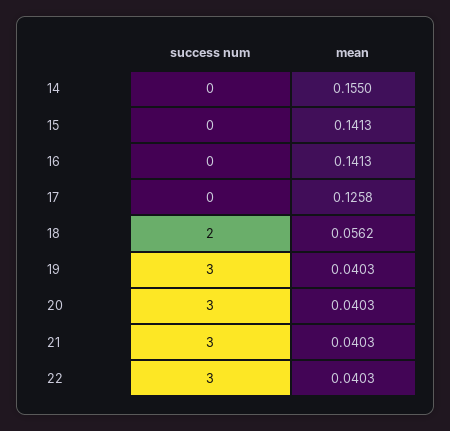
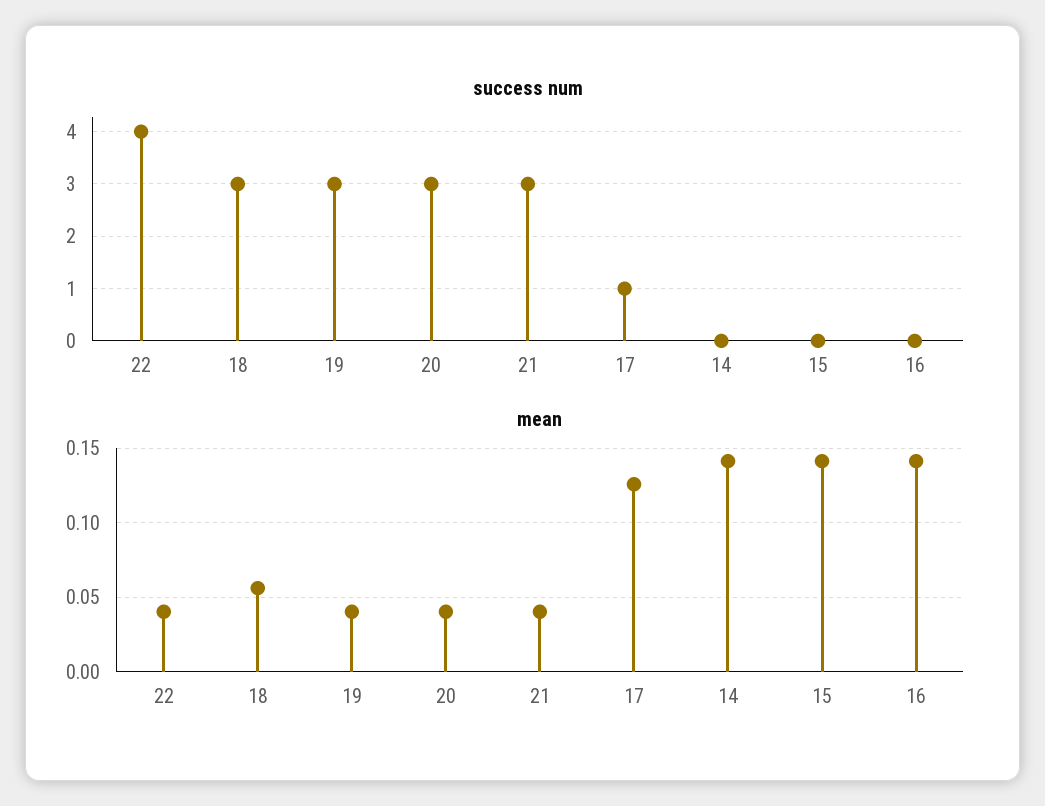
  {
    "success num": {
      "14": 0,
      "15": 0,
      "16": 0,
-     "17": 0,
+     "17": 1,
-     "18": 2,
+     "18": 3,
      "19": 3,
      "20": 3,
      "21": 3,
-     "22": 3
+     "22": 4
    },
    "mean": {
-     "14": 0.155,
+     "14": 0.14,
      "15": 0.1413,
      "16": 0.1413,
      "17": 0.1258,
      "18": 0.0562,
      "19": 0.0403,
      "20": 0.0403,
      "21": 0.0403,
      "22": 0.0403
    }
  }

